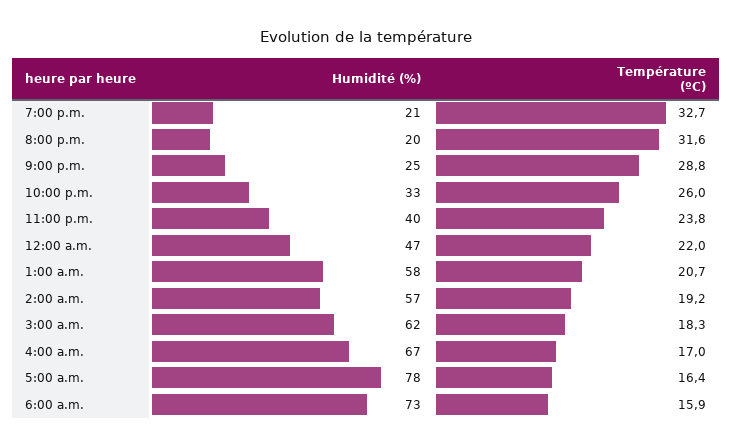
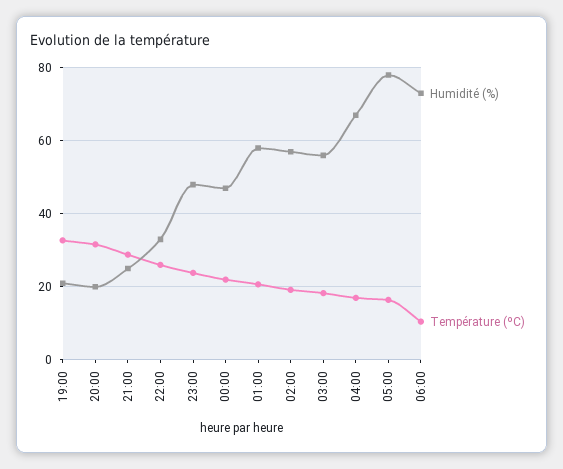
  {
    "Humidité (%)": {
      "7:00 p.m.": 21,
      "8:00 p.m.": 20,
      "9:00 p.m.": 25,
      "10:00 p.m.": 33,
-     "11:00 p.m.": 40,
+     "11:00 p.m.": 48,
      "12:00 a.m.": 47,
      "1:00 a.m.": 58,
      "2:00 a.m.": 57,
-     "3:00 a.m.": 62,
+     "3:00 a.m.": 56,
      "4:00 a.m.": 67,
      "5:00 a.m.": 78,
      "6:00 a.m.": 73
    },
    "Température (ºC)": {
      "7:00 p.m.": 32.7,
      "8:00 p.m.": 31.6,
      "9:00 p.m.": 28.8,
      "10:00 p.m.": 26,
      "11:00 p.m.": 23.8,
      "12:00 a.m.": 22,
      "1:00 a.m.": 20.7,
      "2:00 a.m.": 19.2,
      "3:00 a.m.": 18.3,
      "4:00 a.m.": 17,
      "5:00 a.m.": 16.4,
-     "6:00 a.m.": 15.9
+     "6:00 a.m.": 10
    }
  }

